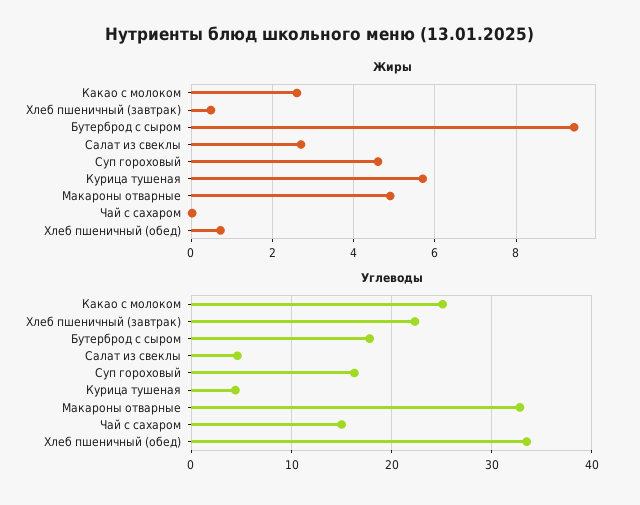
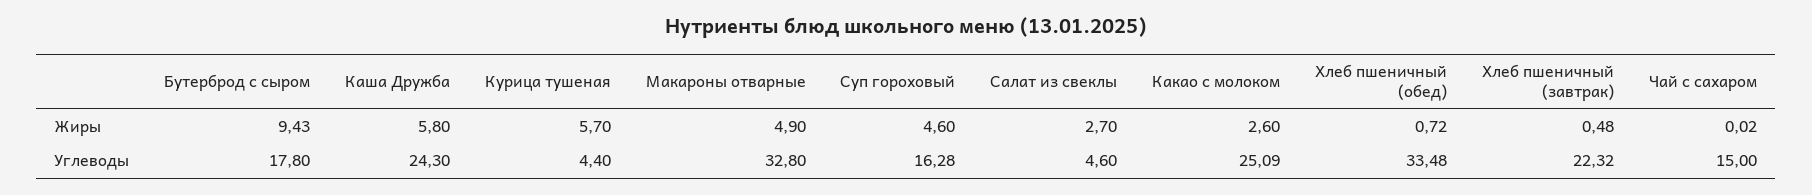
  {
    "Жиры": {
      "Какао с молоком": 2.6,
      "Хлеб пшеничный (завтрак)": 0.48,
      "Бутерброд с сыром": 9.43,
      "Салат из свеклы": 2.7,
      "Суп гороховый": 4.6,
      "Курица тушеная": 5.7,
      "Макароны отварные": 4.9,
      "Чай с сахаром": 0.02,
-     "Хлеб пшеничный (обед)": 0.72
+     "Хлеб пшеничный (обед)": 0.72,
+     "Каша Дружба": 5.8
    },
    "Углеводы": {
      "Какао с молоком": 25.09,
      "Хлеб пшеничный (завтрак)": 22.32,
      "Бутерброд с сыром": 17.8,
      "Салат из свеклы": 4.6,
      "Суп гороховый": 16.28,
      "Курица тушеная": 4.4,
      "Макароны отварные": 32.8,
      "Чай с сахаром": 15,
-     "Хлеб пшеничный (обед)": 33.48
+     "Хлеб пшеничный (обед)": 33.48,
+     "Каша Дружба": 24.3
    }
  }

